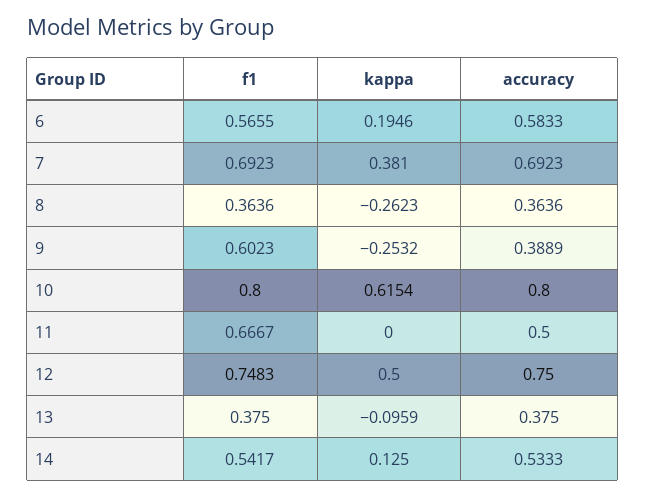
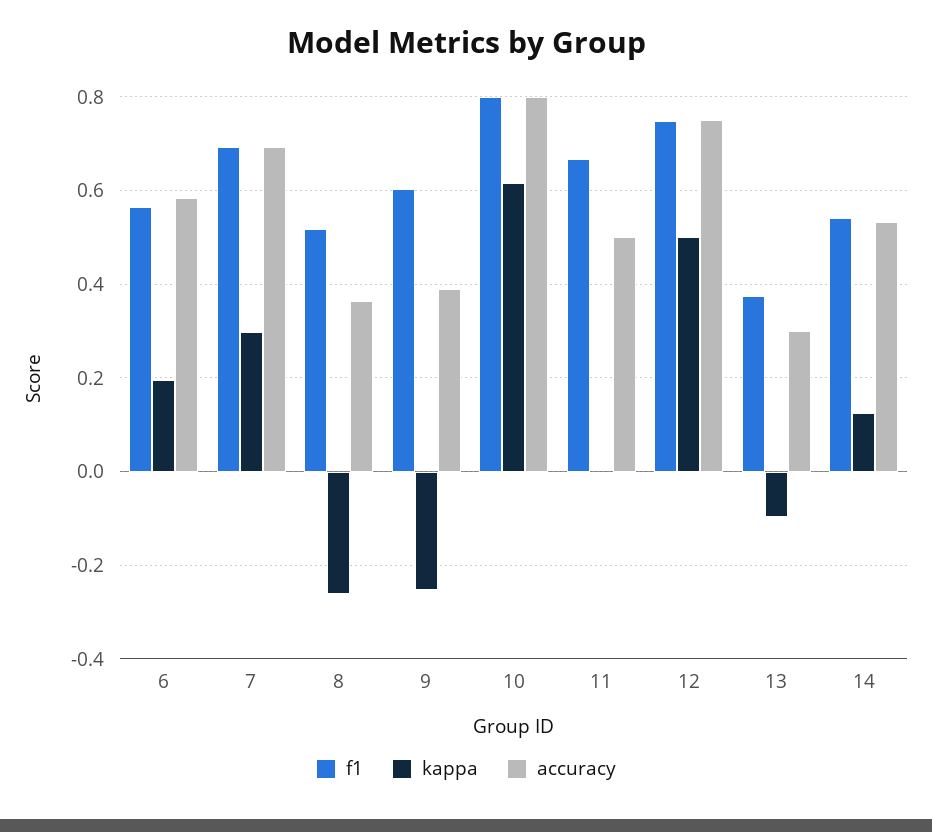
  {
    "f1": {
      "6": 0.5655,
      "7": 0.6923,
-     "8": 0.3636,
+     "8": 0.52,
      "9": 0.6023,
      "10": 0.8,
      "11": 0.6667,
      "12": 0.7483,
      "13": 0.375,
      "14": 0.5417
    },
    "kappa": {
      "6": 0.1946,
-     "7": 0.381,
+     "7": 0.3,
      "8": -0.2623,
      "9": -0.2532,
      "10": 0.6154,
      "11": 0,
      "12": 0.5,
      "13": -0.0959,
      "14": 0.125
    },
    "accuracy": {
      "6": 0.5833,
      "7": 0.6923,
      "8": 0.3636,
      "9": 0.3889,
      "10": 0.8,
      "11": 0.5,
      "12": 0.75,
-     "13": 0.375,
+     "13": 0.3,
      "14": 0.5333
    }
  }

